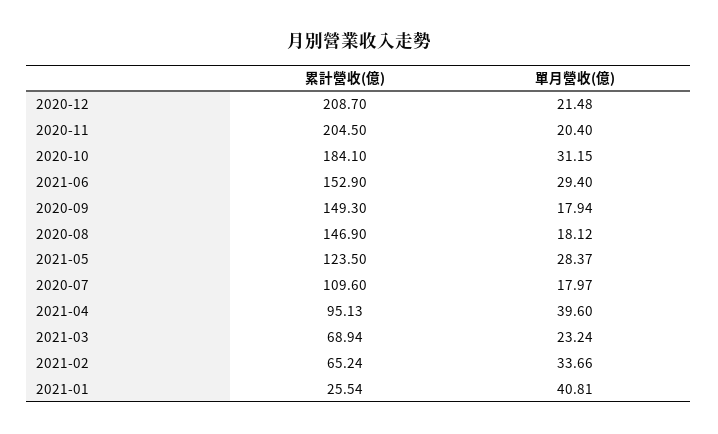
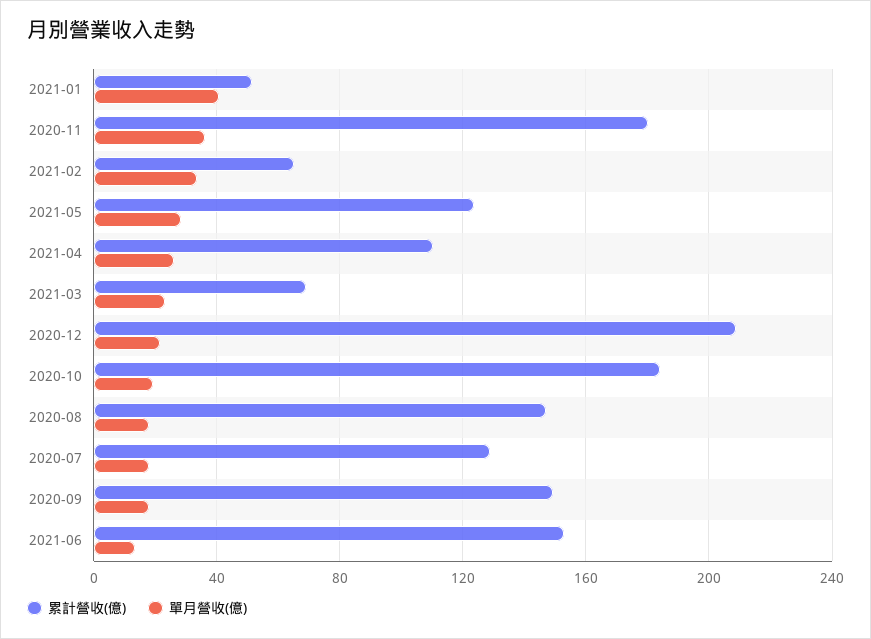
  {
    "累計營收(億)": {
      "2020-12": 208.7,
-     "2020-11": 204.5,
+     "2020-11": 180,
      "2020-10": 184.1,
      "2021-06": 152.9,
      "2020-09": 149.3,
      "2020-08": 146.9,
      "2021-05": 123.5,
-     "2020-07": 109.6,
+     "2020-07": 130,
-     "2021-04": 95.13,
+     "2021-04": 110,
      "2021-03": 68.94,
      "2021-02": 65.24,
-     "2021-01": 25.54
+     "2021-01": 50
    },
    "單月營收(億)": {
      "2020-12": 21.48,
-     "2020-11": 20.4,
+     "2020-11": 35,
-     "2020-10": 31.15,
+     "2020-10": 20,
-     "2021-06": 29.4,
+     "2021-06": 15,
      "2020-09": 17.94,
      "2020-08": 18.12,
      "2021-05": 28.37,
      "2020-07": 17.97,
-     "2021-04": 39.6,
+     "2021-04": 25,
      "2021-03": 23.24,
      "2021-02": 33.66,
      "2021-01": 40.81
    }
  }

